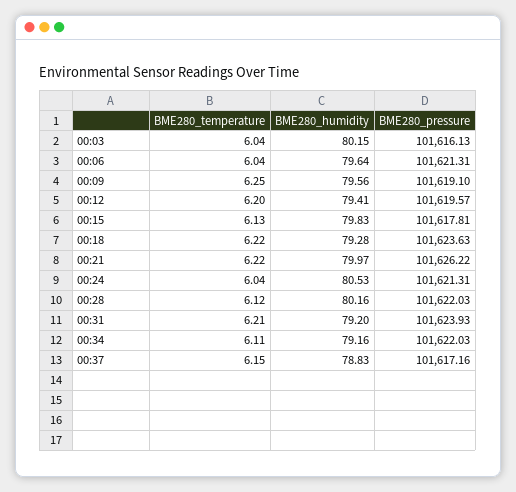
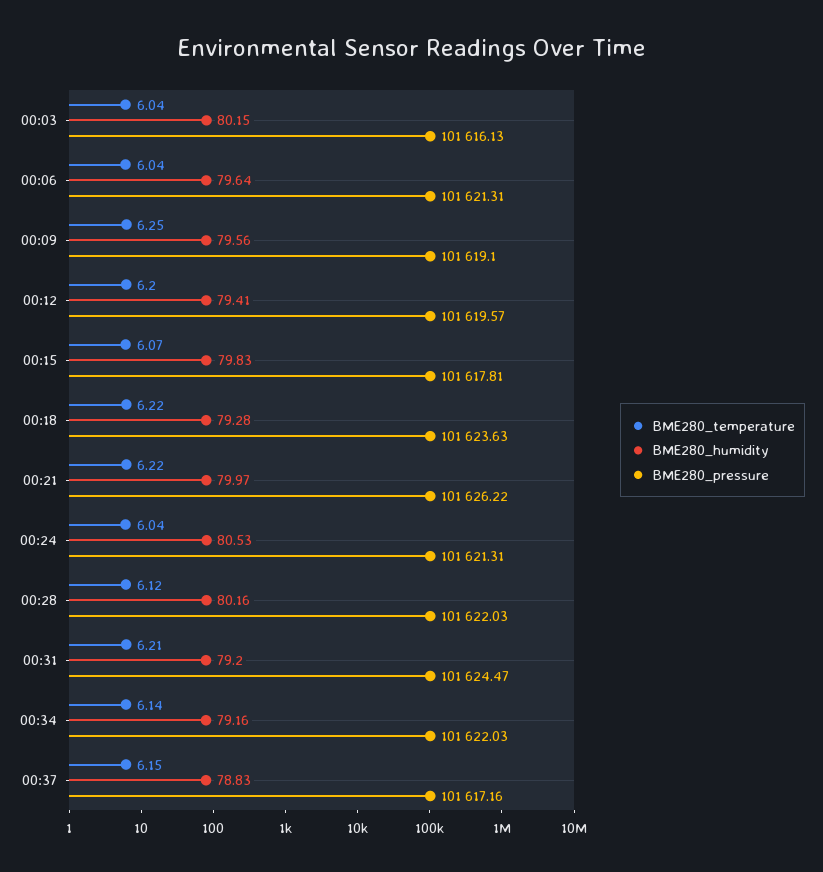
  {
    "BME280_temperature": {
      "00:03": 6.04,
      "00:06": 6.04,
      "00:09": 6.25,
      "00:12": 6.2,
-     "00:15": 6.13,
+     "00:15": 6.07,
      "00:18": 6.22,
      "00:21": 6.22,
      "00:24": 6.04,
      "00:28": 6.12,
      "00:31": 6.21,
-     "00:34": 6.11,
+     "00:34": 6.14,
      "00:37": 6.15
    },
    "BME280_humidity": {
      "00:03": 80.15,
      "00:06": 79.64,
      "00:09": 79.56,
      "00:12": 79.41,
      "00:15": 79.83,
      "00:18": 79.28,
      "00:21": 79.97,
      "00:24": 80.53,
      "00:28": 80.16,
      "00:31": 79.2,
      "00:34": 79.16,
      "00:37": 78.83
    },
    "BME280_pressure": {
      "00:03": 101616.13,
      "00:06": 101621.31,
      "00:09": 101619.1,
      "00:12": 101619.57,
      "00:15": 101617.81,
      "00:18": 101623.63,
      "00:21": 101626.22,
      "00:24": 101621.31,
      "00:28": 101622.03,
-     "00:31": 101623.93,
+     "00:31": 101624.47,
      "00:34": 101622.03,
      "00:37": 101617.16
    }
  }

